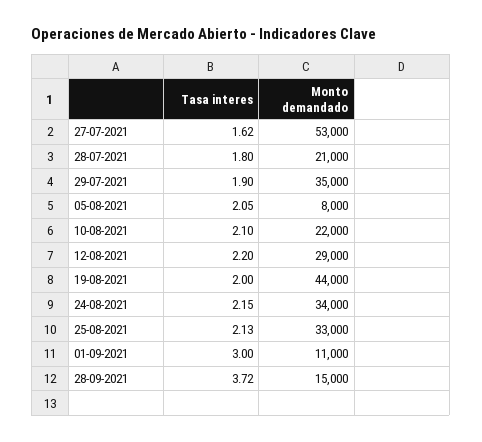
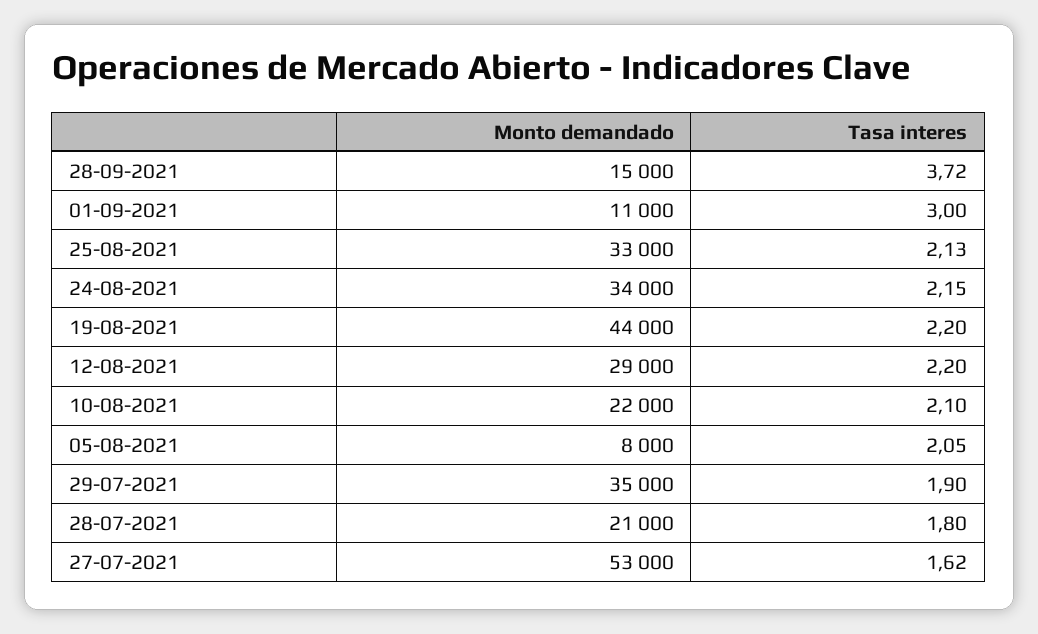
  {
    "Tasa interes": {
      "27-07-2021": 1.62,
      "28-07-2021": 1.8,
      "29-07-2021": 1.9,
      "05-08-2021": 2.05,
      "10-08-2021": 2.1,
      "12-08-2021": 2.2,
-     "19-08-2021": 2,
+     "19-08-2021": 2.2,
      "24-08-2021": 2.15,
      "25-08-2021": 2.13,
      "01-09-2021": 3,
      "28-09-2021": 3.72
    },
    "Monto demandado": {
      "27-07-2021": 53000,
      "28-07-2021": 21000,
      "29-07-2021": 35000,
      "05-08-2021": 8000,
      "10-08-2021": 22000,
      "12-08-2021": 29000,
      "19-08-2021": 44000,
      "24-08-2021": 34000,
      "25-08-2021": 33000,
      "01-09-2021": 11000,
      "28-09-2021": 15000
    }
  }

